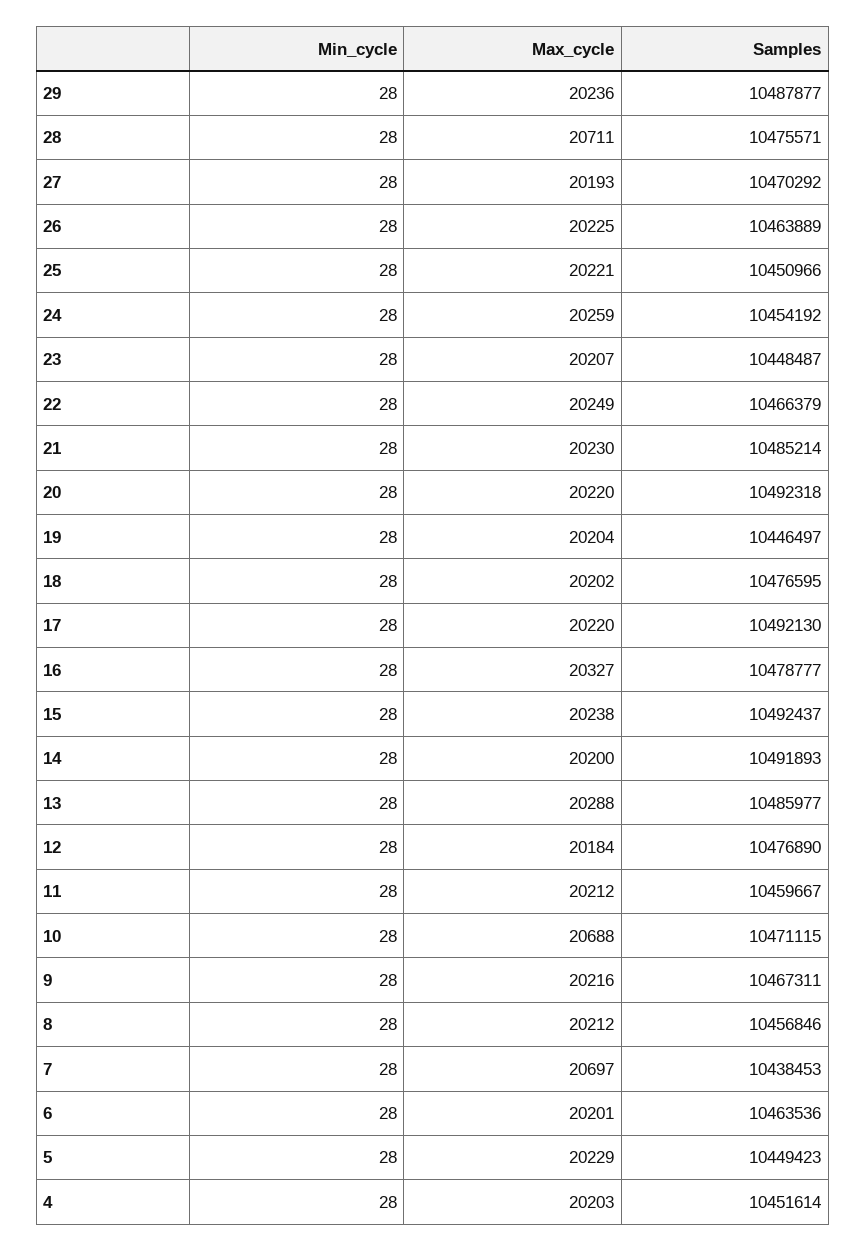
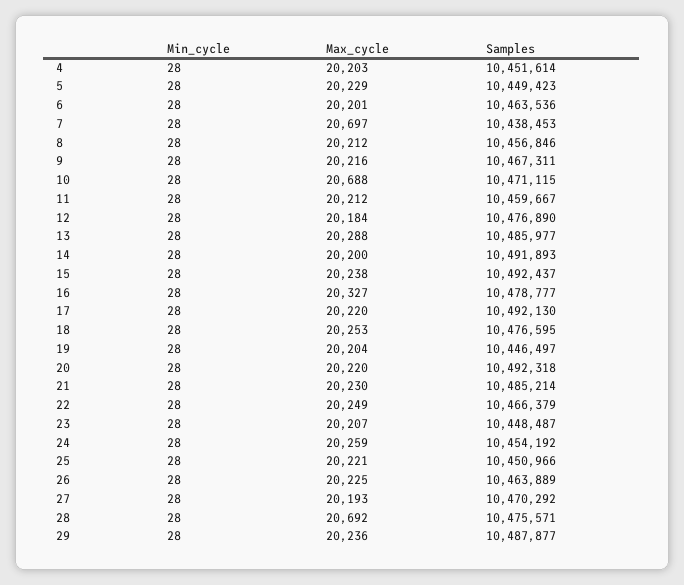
  {
    "Min_cycle": {
      "29": 28,
      "28": 28,
      "27": 28,
      "26": 28,
      "25": 28,
      "24": 28,
      "23": 28,
      "22": 28,
      "21": 28,
      "20": 28,
      "19": 28,
      "18": 28,
      "17": 28,
      "16": 28,
      "15": 28,
      "14": 28,
      "13": 28,
      "12": 28,
      "11": 28,
      "10": 28,
      "9": 28,
      "8": 28,
      "7": 28,
      "6": 28,
      "5": 28,
      "4": 28
    },
    "Max_cycle": {
      "29": 20236,
-     "28": 20711,
+     "28": 20692,
      "27": 20193,
      "26": 20225,
      "25": 20221,
      "24": 20259,
      "23": 20207,
      "22": 20249,
      "21": 20230,
      "20": 20220,
      "19": 20204,
-     "18": 20202,
+     "18": 20253,
      "17": 20220,
      "16": 20327,
      "15": 20238,
      "14": 20200,
      "13": 20288,
      "12": 20184,
      "11": 20212,
      "10": 20688,
      "9": 20216,
      "8": 20212,
      "7": 20697,
      "6": 20201,
      "5": 20229,
      "4": 20203
    },
    "Samples": {
      "29": 10487877,
      "28": 10475571,
      "27": 10470292,
      "26": 10463889,
      "25": 10450966,
      "24": 10454192,
      "23": 10448487,
      "22": 10466379,
      "21": 10485214,
      "20": 10492318,
      "19": 10446497,
      "18": 10476595,
      "17": 10492130,
      "16": 10478777,
      "15": 10492437,
      "14": 10491893,
      "13": 10485977,
      "12": 10476890,
      "11": 10459667,
      "10": 10471115,
      "9": 10467311,
      "8": 10456846,
      "7": 10438453,
      "6": 10463536,
      "5": 10449423,
      "4": 10451614
    }
  }

